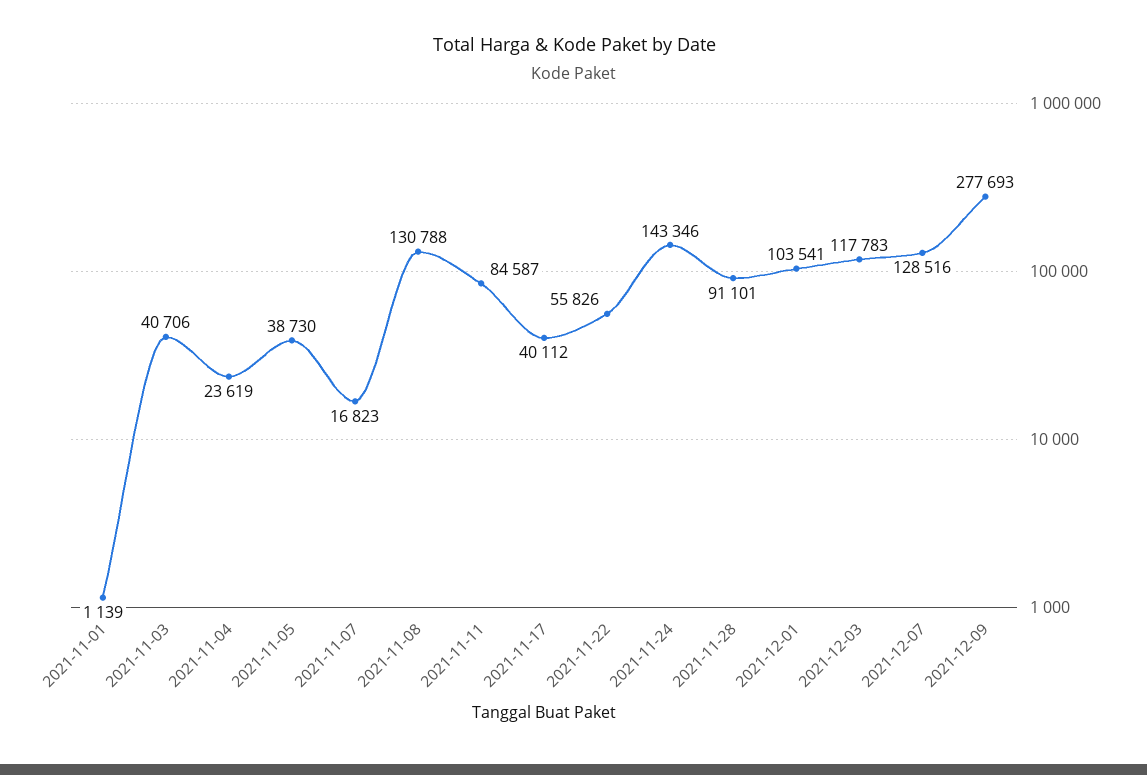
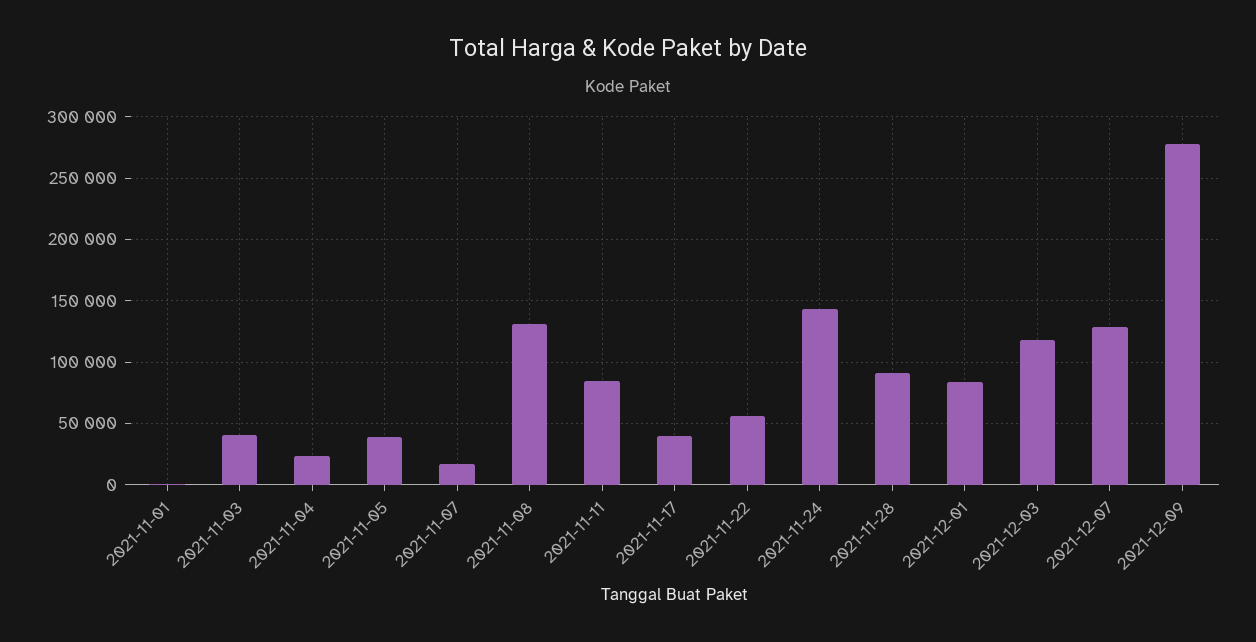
  {
    "2021-11-01": 1139,
    "2021-11-03": 40706,
    "2021-11-04": 23619,
    "2021-11-05": 38730,
    "2021-11-07": 16823,
    "2021-11-08": 130788,
    "2021-11-11": 84587,
    "2021-11-17": 40112,
    "2021-11-22": 55826,
    "2021-11-24": 143346,
    "2021-11-28": 91101,
-   "2021-12-01": 103541,
+   "2021-12-01": 85000,
    "2021-12-03": 117783,
    "2021-12-07": 128516,
    "2021-12-09": 277693
  }

